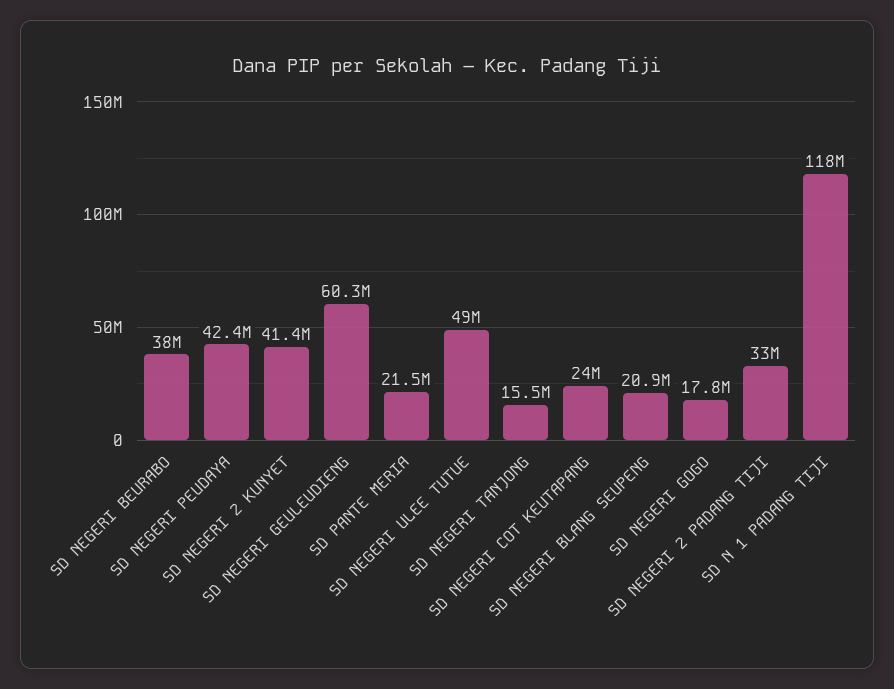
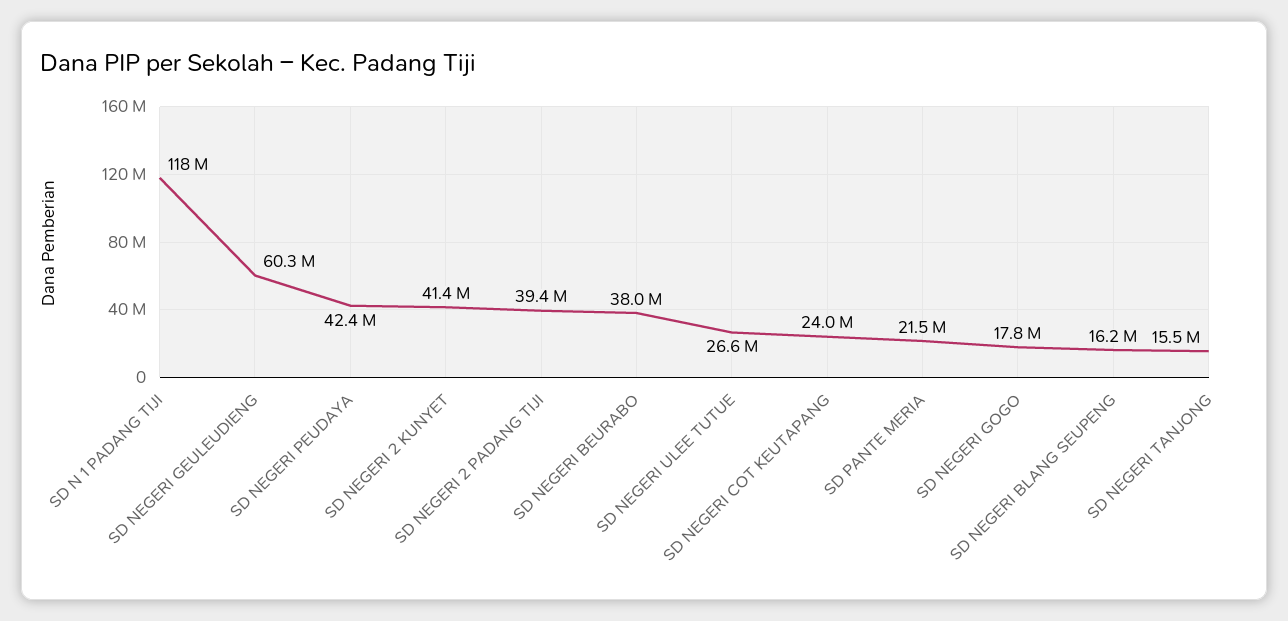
  {
    "SD NEGERI BEURABO": 38000000,
    "SD NEGERI PEUDAYA": 42400000,
    "SD NEGERI 2 KUNYET": 41400000,
    "SD NEGERI GEULEUDIENG": 60300000,
    "SD PANTE MERIA": 21500000,
-   "SD NEGERI ULEE TUTUE": 49000000,
+   "SD NEGERI ULEE TUTUE": 26600000,
    "SD NEGERI TANJONG": 15500000,
    "SD NEGERI COT KEUTAPANG": 24000000,
-   "SD NEGERI BLANG SEUPENG": 20900000,
+   "SD NEGERI BLANG SEUPENG": 16200000,
    "SD NEGERI GOGO": 17800000,
-   "SD NEGERI 2 PADANG TIJI": 33000000,
+   "SD NEGERI 2 PADANG TIJI": 39400000,
    "SD N 1 PADANG TIJI": 118000000
  }

